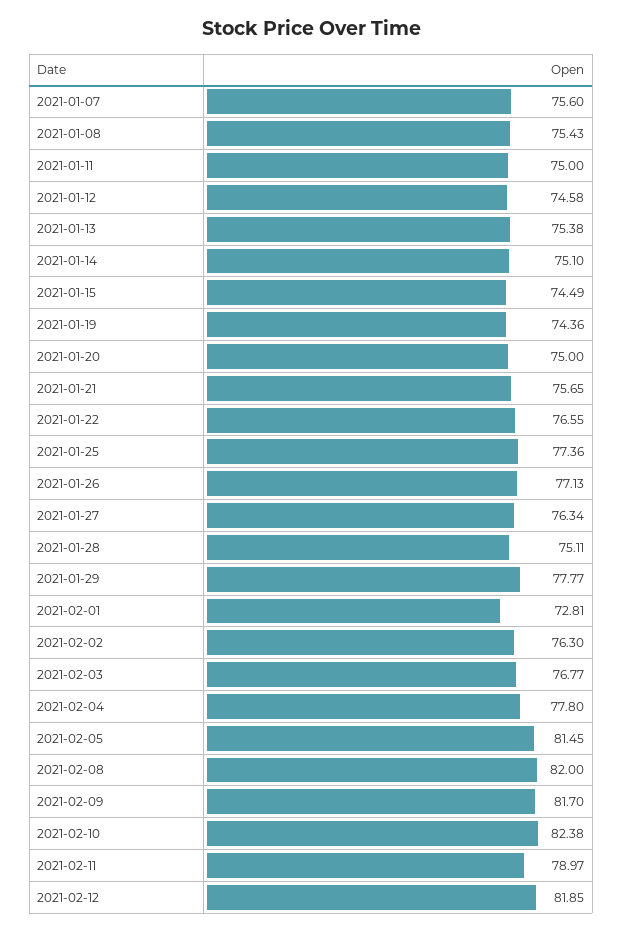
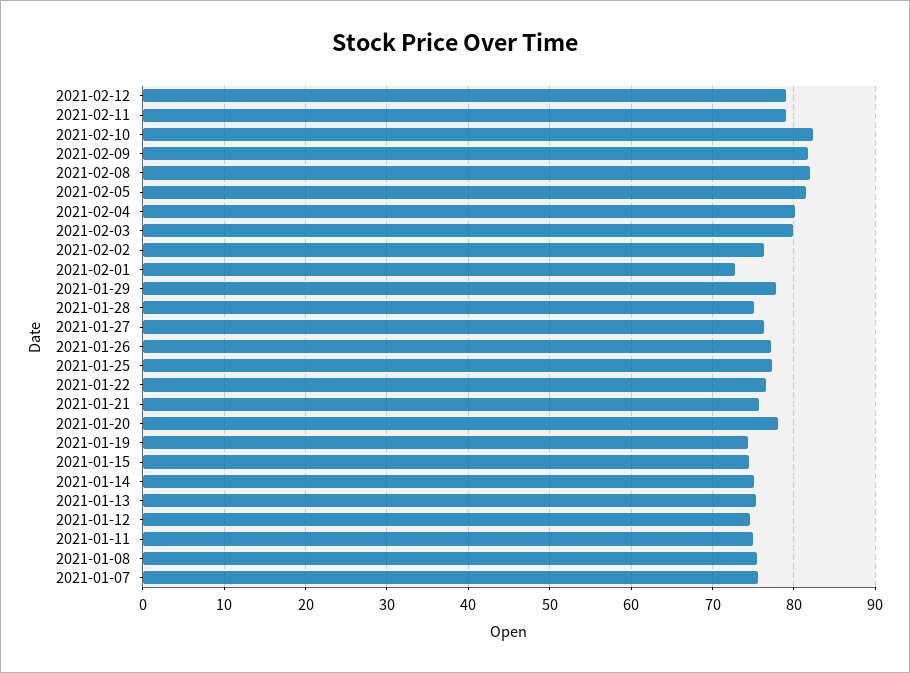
  {
    "2021-01-07": 75.6,
    "2021-01-08": 75.43,
    "2021-01-11": 75,
    "2021-01-12": 74.58,
    "2021-01-13": 75.38,
    "2021-01-14": 75.1,
    "2021-01-15": 74.49,
    "2021-01-19": 74.36,
-   "2021-01-20": 75,
+   "2021-01-20": 78,
    "2021-01-21": 75.65,
    "2021-01-22": 76.55,
    "2021-01-25": 77.36,
    "2021-01-26": 77.13,
    "2021-01-27": 76.34,
    "2021-01-28": 75.11,
    "2021-01-29": 77.77,
    "2021-02-01": 72.81,
    "2021-02-02": 76.3,
-   "2021-02-03": 76.77,
+   "2021-02-03": 80,
-   "2021-02-04": 77.8,
+   "2021-02-04": 80,
    "2021-02-05": 81.45,
    "2021-02-08": 82,
    "2021-02-09": 81.7,
    "2021-02-10": 82.38,
    "2021-02-11": 78.97,
-   "2021-02-12": 81.85
+   "2021-02-12": 79
  }

